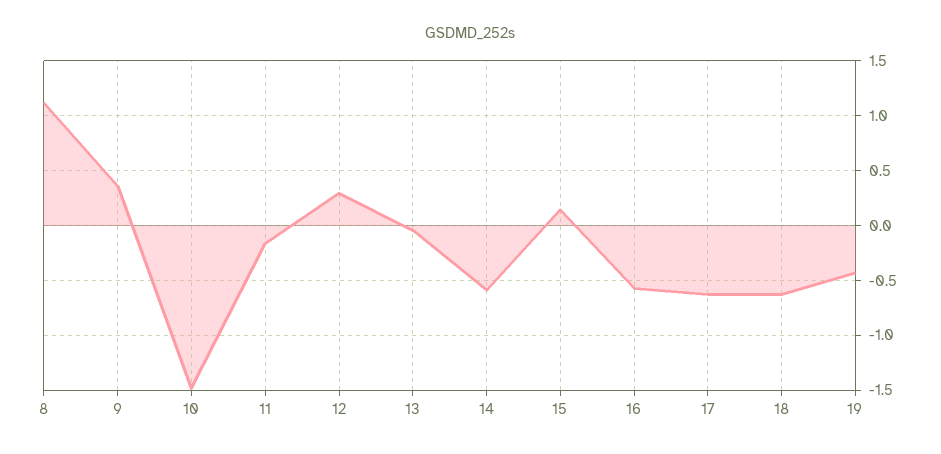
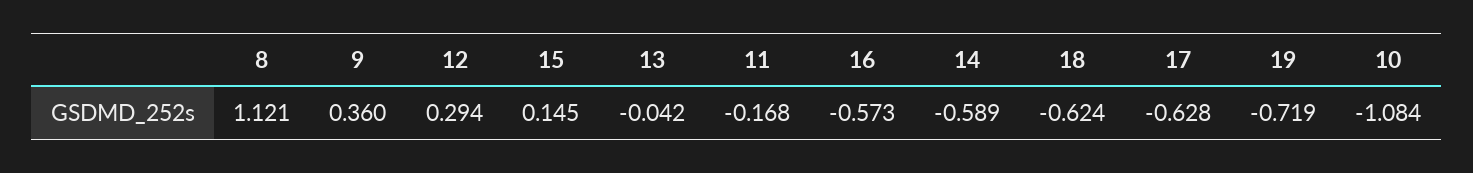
  {
    "8": 1.121,
    "9": 0.36,
-   "10": -1.5,
+   "10": -1.084,
    "11": -0.168,
    "12": 0.294,
    "13": -0.042,
    "14": -0.589,
    "15": 0.145,
    "16": -0.573,
    "17": -0.628,
    "18": -0.624,
-   "19": -0.4
+   "19": -0.719
  }

